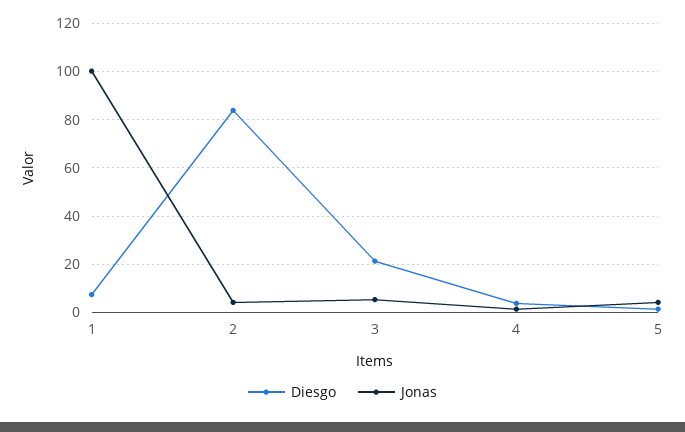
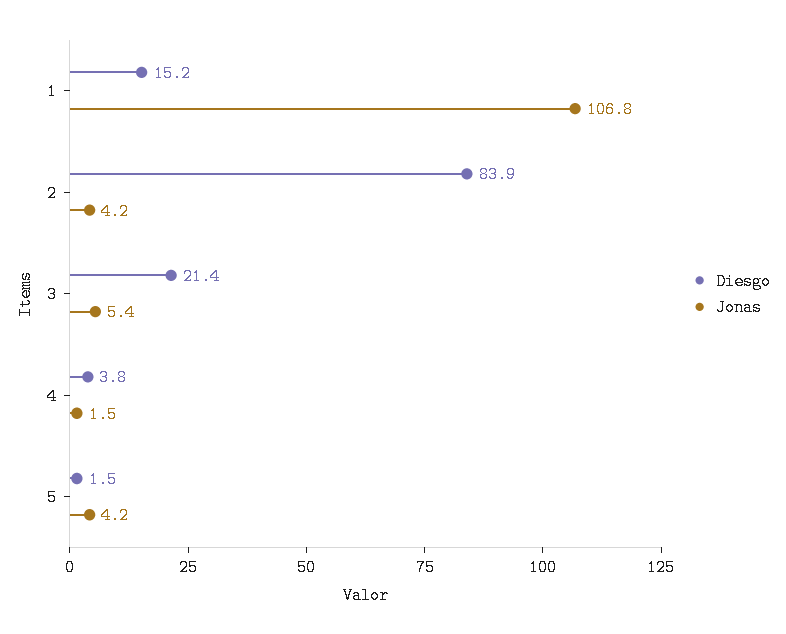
  {
    "Diesgo": {
-     "1": 7.5,
+     "1": 15.2,
      "2": 83.9,
      "3": 21.4,
      "4": 3.8,
      "5": 1.5
    },
    "Jonas": {
-     "1": 100,
+     "1": 106.8,
      "2": 4.2,
      "3": 5.4,
      "4": 1.5,
      "5": 4.2
    }
  }

